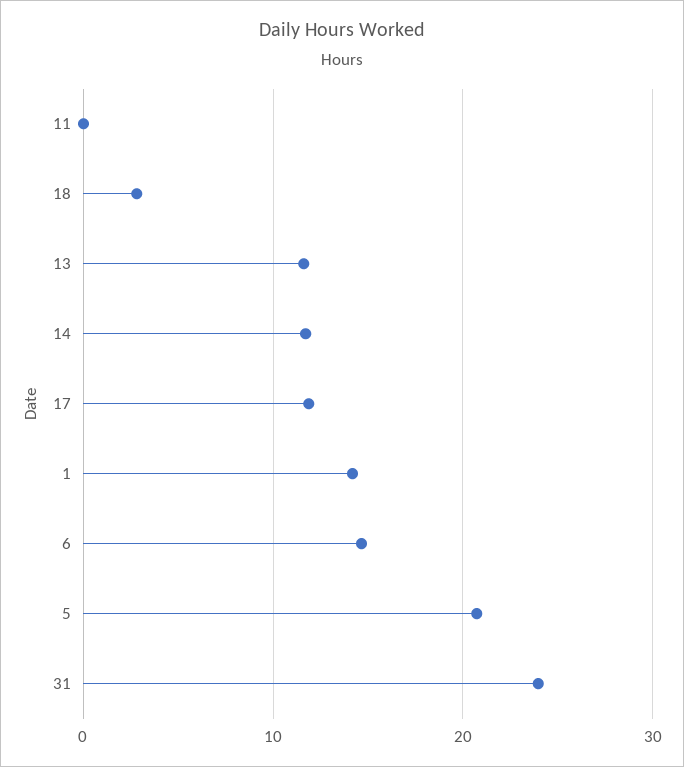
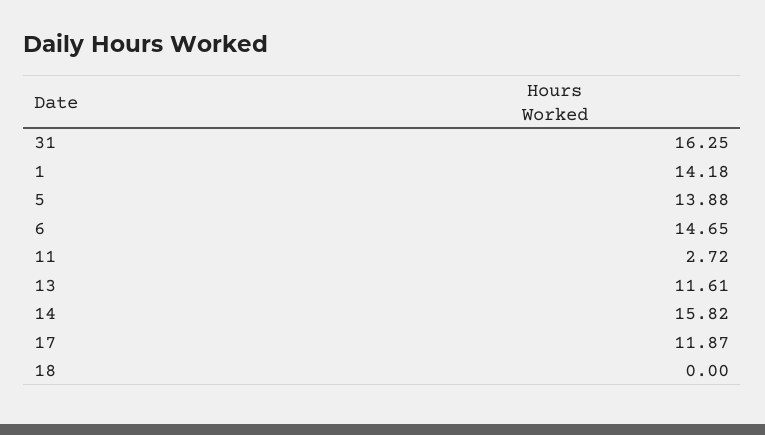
  {
-   "11": 0,
+   "11": 2.72,
-   "18": 3,
+   "18": 0,
    "13": 11.61,
-   "14": 12,
+   "14": 15.82,
    "17": 11.87,
    "1": 14.18,
    "6": 14.65,
-   "5": 21,
+   "5": 13.88,
-   "31": 24
+   "31": 16.25
  }

